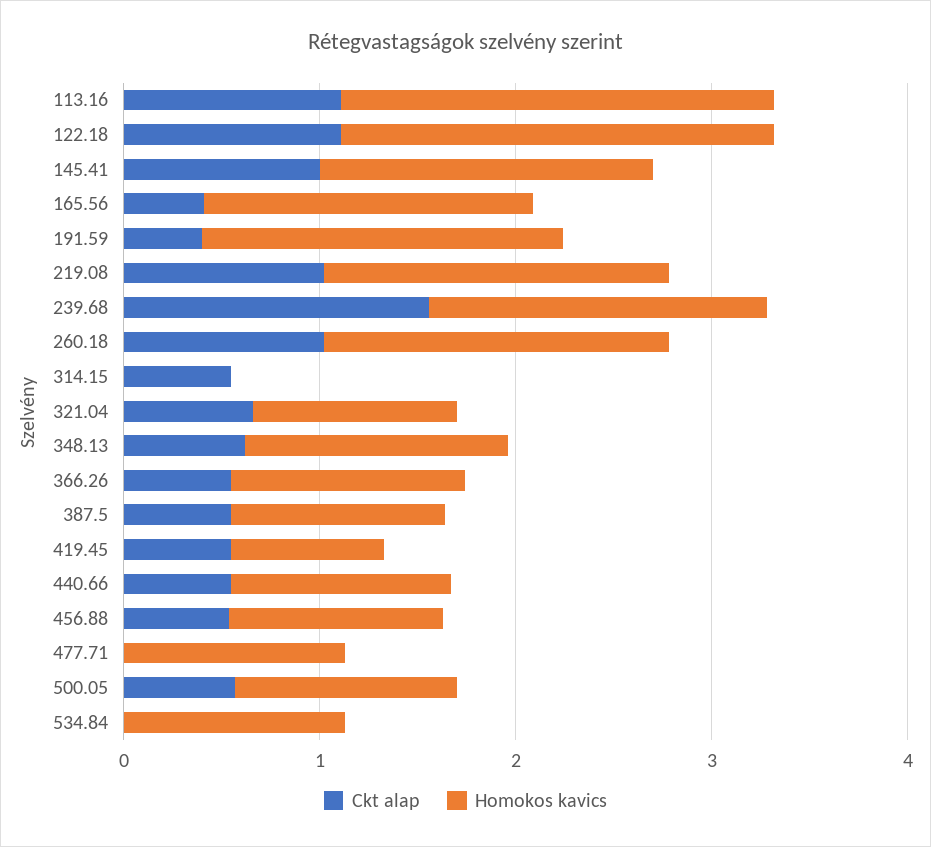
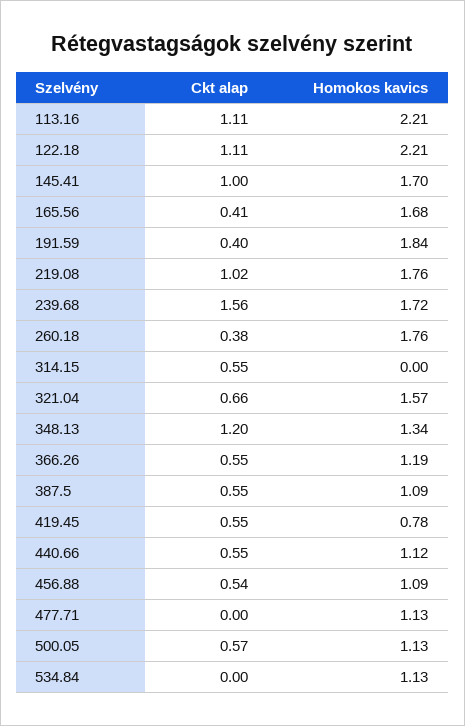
  {
    "Ckt alap": {
      "113.16": 1.11,
      "122.18": 1.11,
      "145.41": 1,
      "165.56": 0.41,
      "191.59": 0.4,
      "219.08": 1.02,
      "239.68": 1.56,
-     "260.18": 1,
+     "260.18": 0.38,
      "314.15": 0.55,
      "321.04": 0.66,
-     "348.13": 0.6,
+     "348.13": 1.2,
      "366.26": 0.55,
      "387.5": 0.55,
      "419.45": 0.55,
      "440.66": 0.55,
      "456.88": 0.54,
      "477.71": 0,
      "500.05": 0.57,
      "534.84": 0
    },
    "Homokos kavics": {
      "113.16": 2.21,
      "122.18": 2.21,
      "145.41": 1.7,
      "165.56": 1.68,
      "191.59": 1.84,
      "219.08": 1.76,
      "239.68": 1.72,
      "260.18": 1.76,
      "314.15": 0,
-     "321.04": 1,
+     "321.04": 1.57,
      "348.13": 1.34,
      "366.26": 1.19,
      "387.5": 1.09,
      "419.45": 0.78,
      "440.66": 1.12,
      "456.88": 1.09,
      "477.71": 1.13,
      "500.05": 1.13,
      "534.84": 1.13
    }
  }

